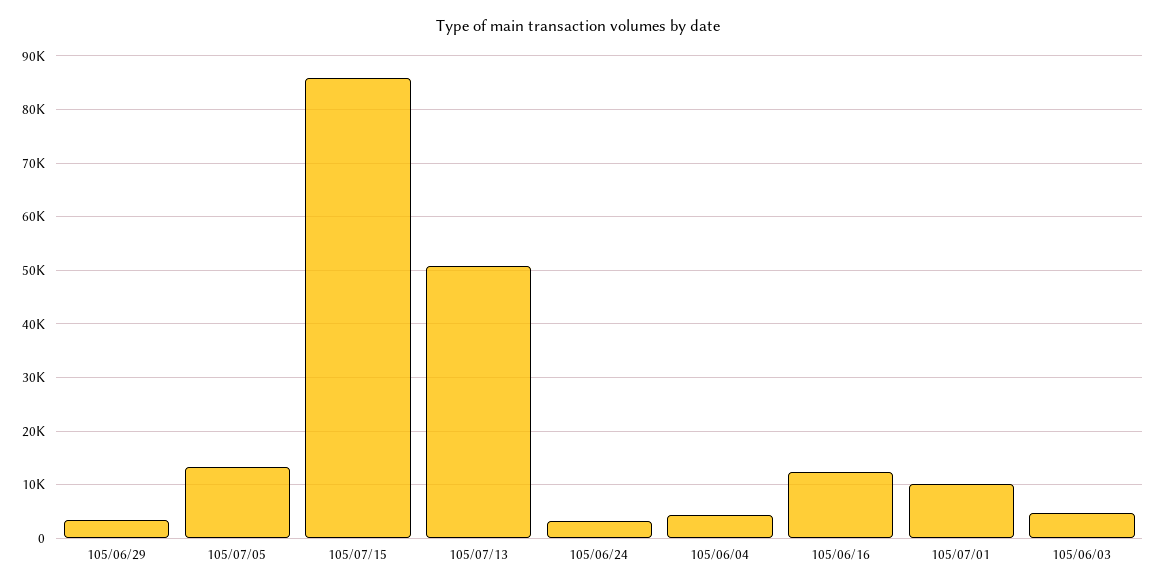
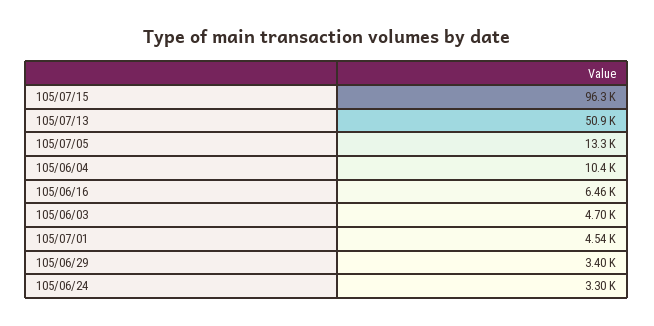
  {
    "105/06/29": 3400,
    "105/07/05": 13300,
-   "105/07/15": 86000,
+   "105/07/15": 96300,
    "105/07/13": 50900,
    "105/06/24": 3300,
-   "105/06/04": 4000,
+   "105/06/04": 10400,
-   "105/06/16": 12000,
+   "105/06/16": 6460,
-   "105/07/01": 10000,
+   "105/07/01": 4540,
    "105/06/03": 4700
  }

